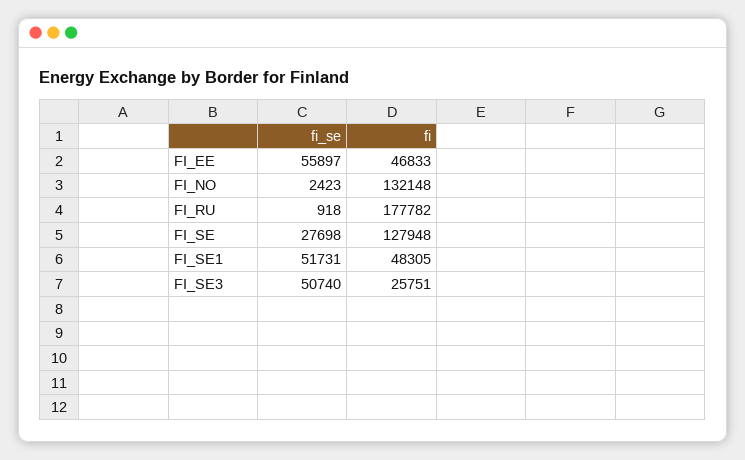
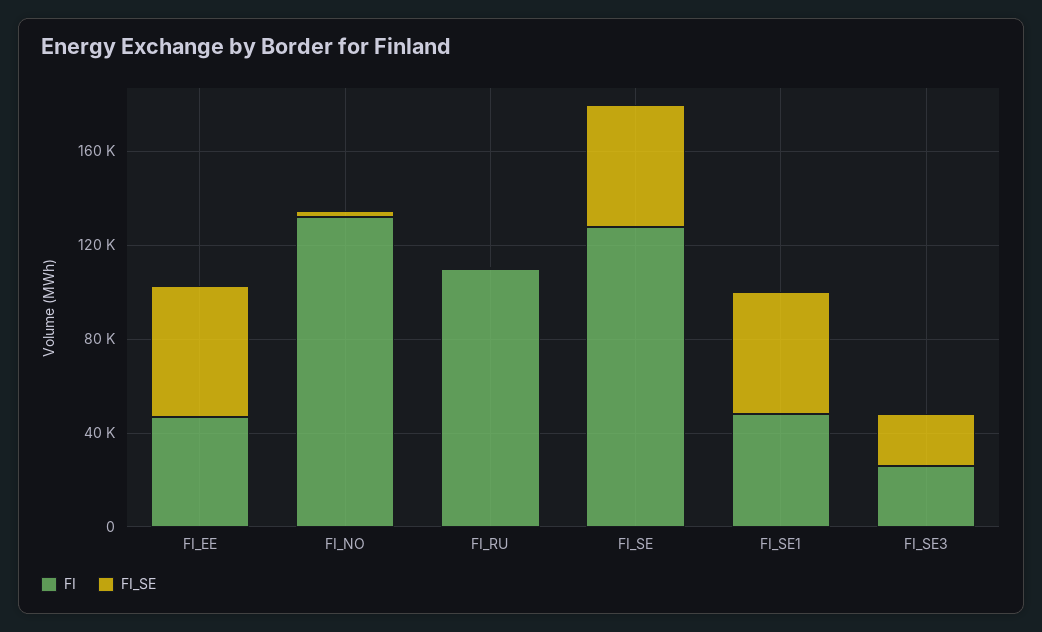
  {
    "fi_se": {
      "FI_EE": 55897,
      "FI_NO": 2423,
      "FI_RU": 918,
-     "FI_SE": 27698,
+     "FI_SE": 50000,
      "FI_SE1": 51731,
-     "FI_SE3": 50740
+     "FI_SE3": 20000
    },
    "fi": {
      "FI_EE": 46833,
      "FI_NO": 132148,
-     "FI_RU": 177782,
+     "FI_RU": 110000,
      "FI_SE": 127948,
      "FI_SE1": 48305,
      "FI_SE3": 25751
    }
  }

